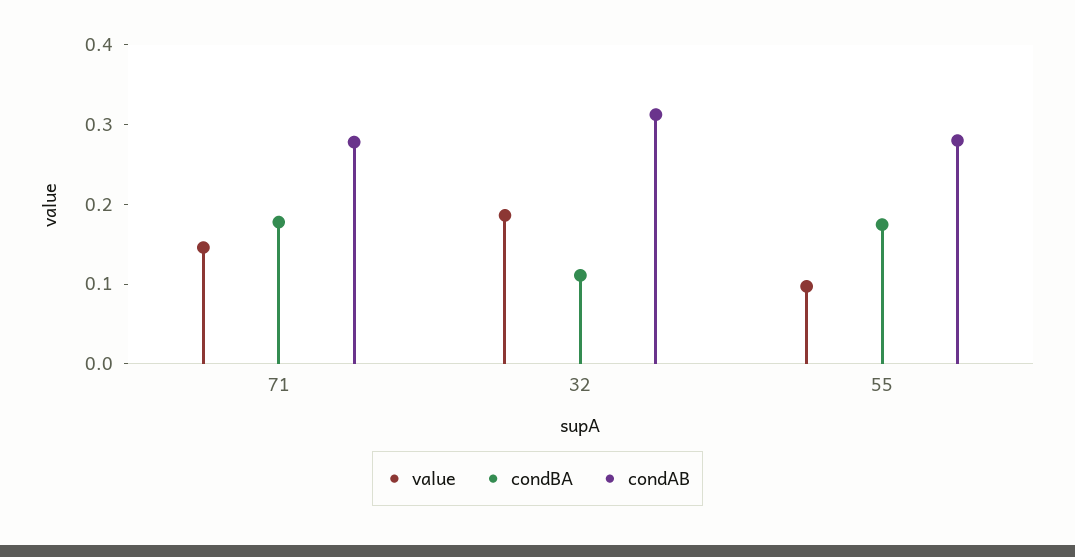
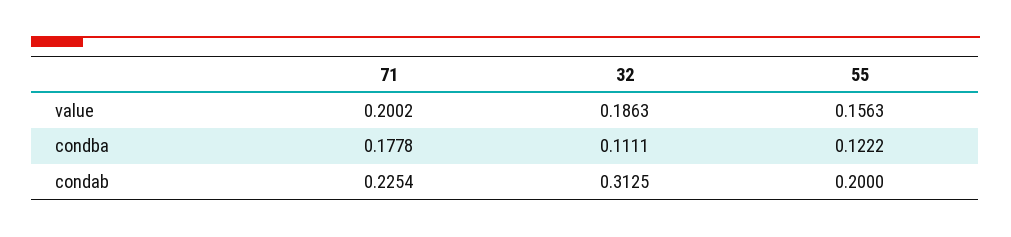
  {
    "value": {
-     "71": 0.14,
+     "71": 0.2002,
      "32": 0.1863,
-     "55": 0.1
+     "55": 0.1563
    },
    "condBA": {
      "71": 0.1778,
      "32": 0.1111,
-     "55": 0.18
+     "55": 0.1222
    },
    "condAB": {
-     "71": 0.28,
+     "71": 0.2254,
      "32": 0.3125,
-     "55": 0.28
+     "55": 0.2
    }
  }

